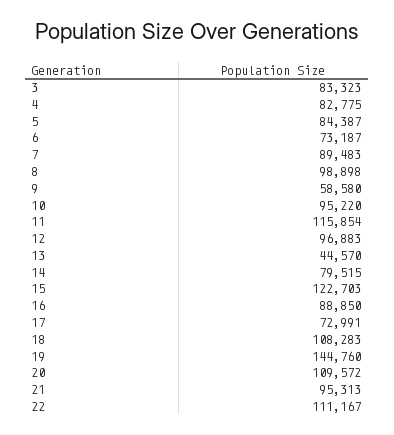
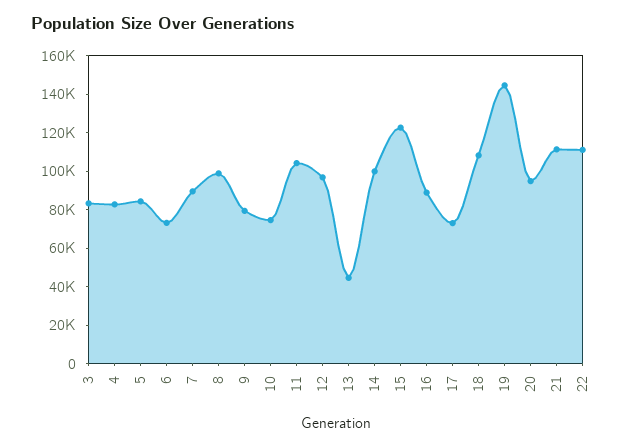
  {
    "3": 83323,
    "4": 82775,
    "5": 84387,
    "6": 73187,
    "7": 89483,
    "8": 98898,
-   "9": 58580,
+   "9": 80000,
-   "10": 95220,
+   "10": 75000,
-   "11": 115854,
+   "11": 105000,
    "12": 96883,
    "13": 44570,
-   "14": 79515,
+   "14": 100000,
    "15": 122703,
    "16": 88850,
    "17": 72991,
    "18": 108283,
    "19": 144760,
-   "20": 109572,
+   "20": 95000,
-   "21": 95313,
+   "21": 110000,
    "22": 111167
  }

